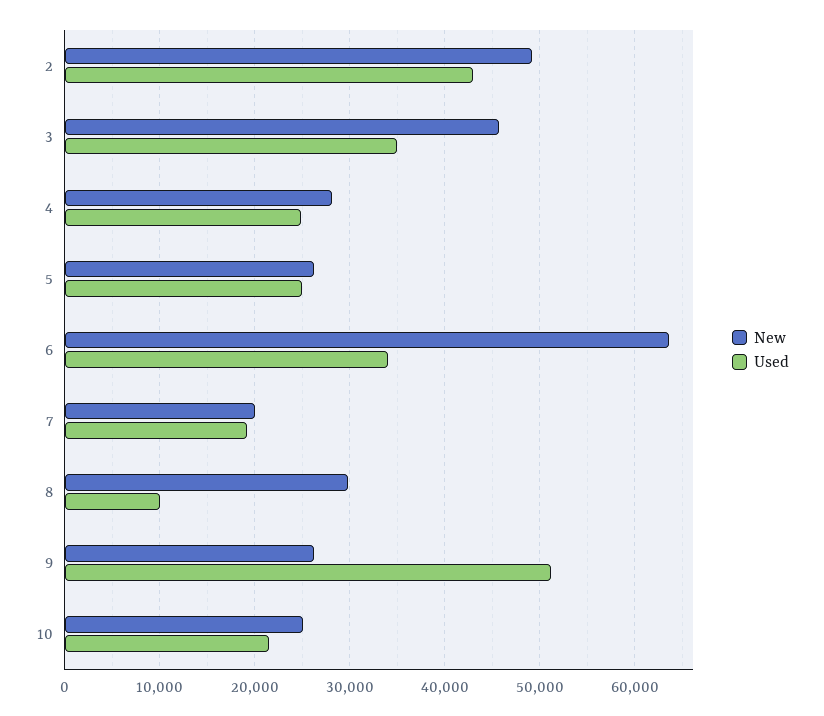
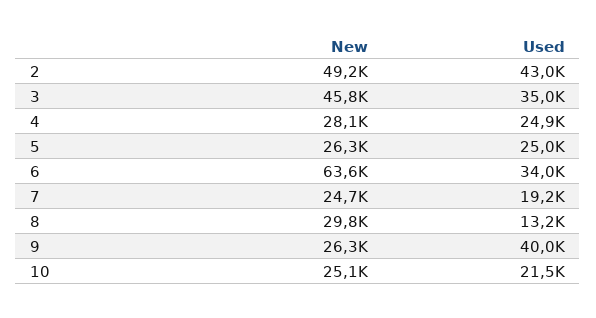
  {
    "New": {
      "2": 49200,
      "3": 45800,
      "4": 28100,
      "5": 26300,
      "6": 63600,
-     "7": 20000,
+     "7": 24700,
      "8": 29800,
      "9": 26300,
      "10": 25100
    },
    "Used": {
      "2": 43000,
      "3": 35000,
      "4": 24900,
      "5": 25000,
      "6": 34000,
      "7": 19200,
-     "8": 10000,
+     "8": 13200,
-     "9": 51000,
+     "9": 40000,
      "10": 21500
    }
  }

